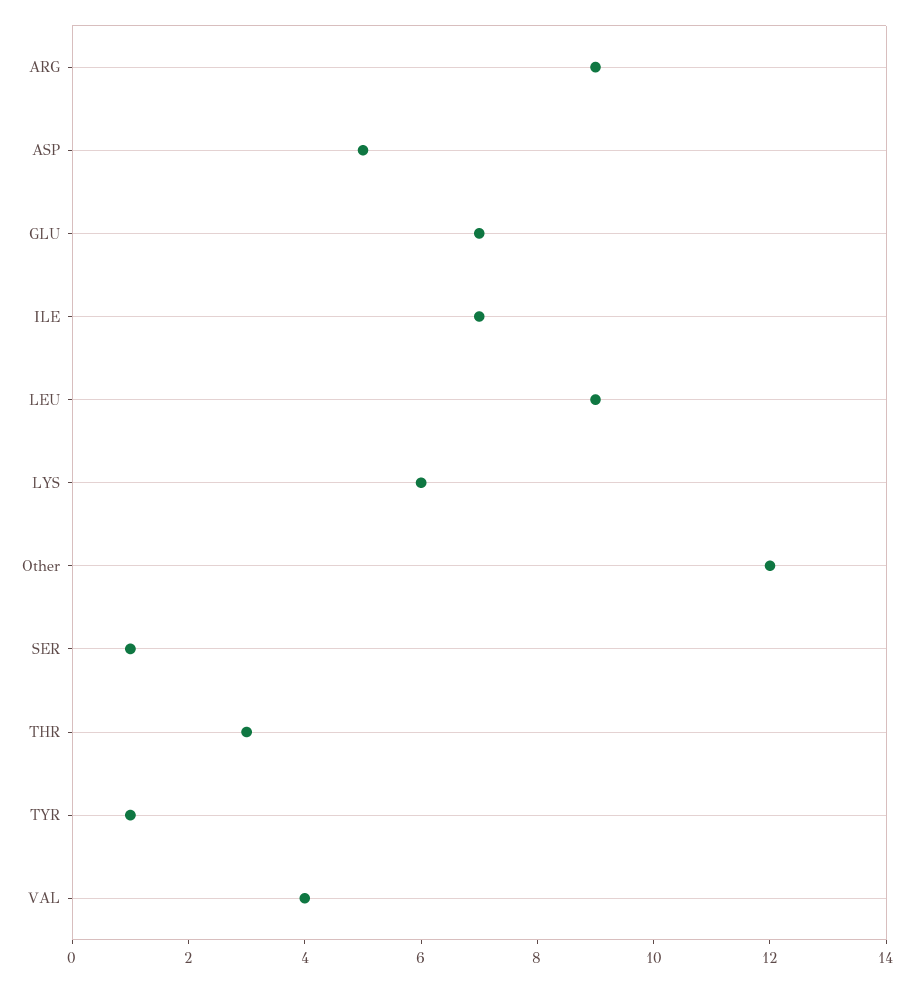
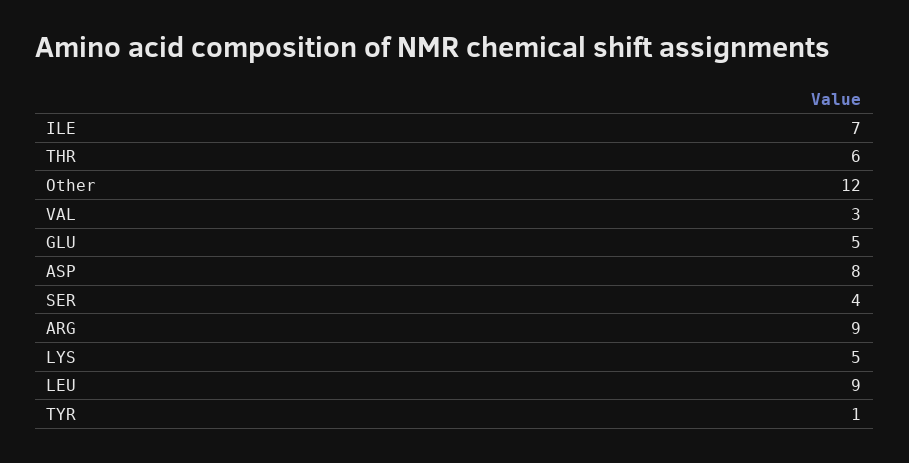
  {
    "ARG": 9,
-   "ASP": 5,
+   "ASP": 8,
-   "GLU": 7,
+   "GLU": 5,
    "ILE": 7,
    "LEU": 9,
-   "LYS": 6,
+   "LYS": 5,
    "Other": 12,
-   "SER": 1,
+   "SER": 4,
-   "THR": 3,
+   "THR": 6,
    "TYR": 1,
-   "VAL": 4
+   "VAL": 3
  }

